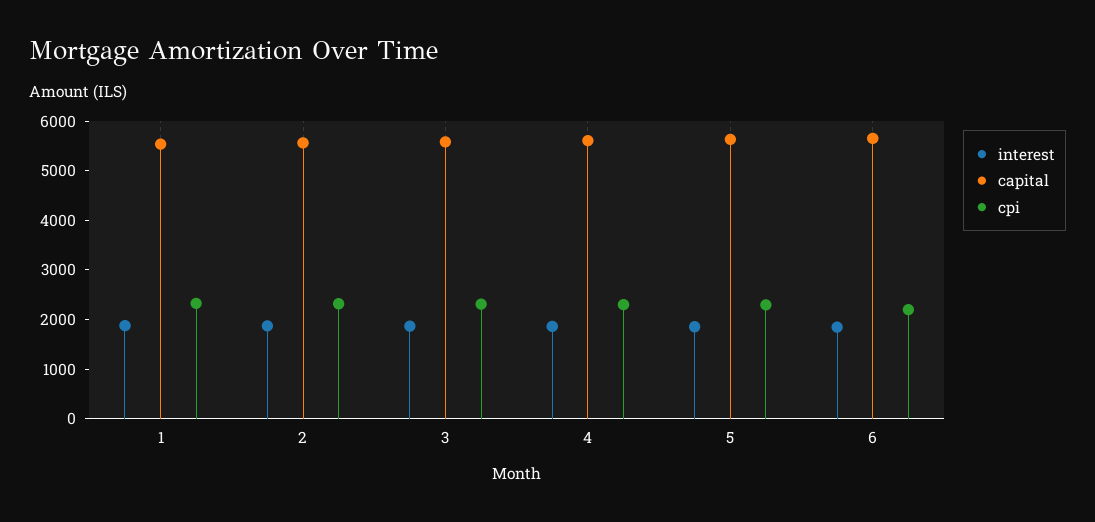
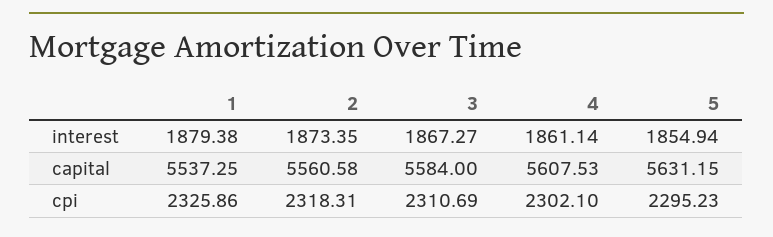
  {
    "interest": {
      "1": 1879.38,
      "2": 1873.35,
      "3": 1867.27,
      "4": 1861.14,
-     "5": 1854.94,
+     "5": 1854.94
-     "6": 1800
    },
    "capital": {
      "1": 5537.25,
      "2": 5560.58,
      "3": 5584,
      "4": 5607.53,
-     "5": 5631.15,
+     "5": 5631.15
-     "6": 5600
    },
    "cpi": {
      "1": 2325.86,
      "2": 2318.31,
      "3": 2310.69,
      "4": 2302.1,
-     "5": 2295.23,
+     "5": 2295.23
-     "6": 2200
    }
  }

